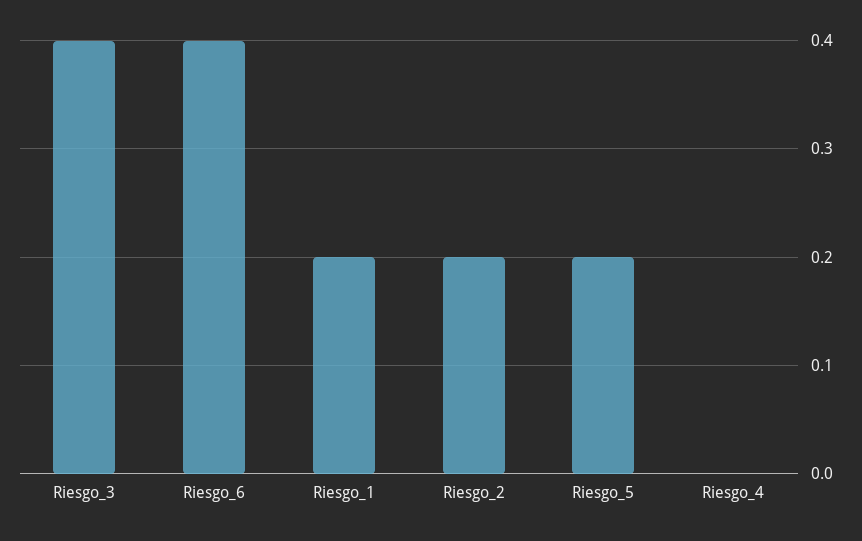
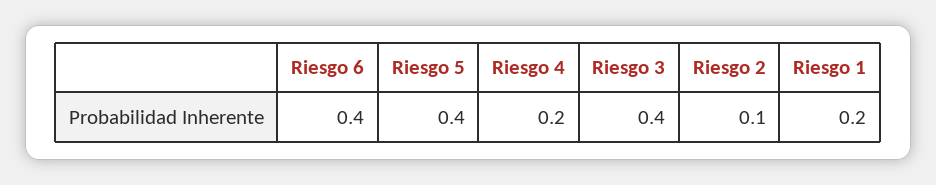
  {
    "Riesgo_3": 0.4,
    "Riesgo_6": 0.4,
    "Riesgo_1": 0.2,
-   "Riesgo_2": 0.2,
+   "Riesgo_2": 0.1,
-   "Riesgo_5": 0.2,
+   "Riesgo_5": 0.4,
-   "Riesgo_4": 0
+   "Riesgo_4": 0.2
  }

